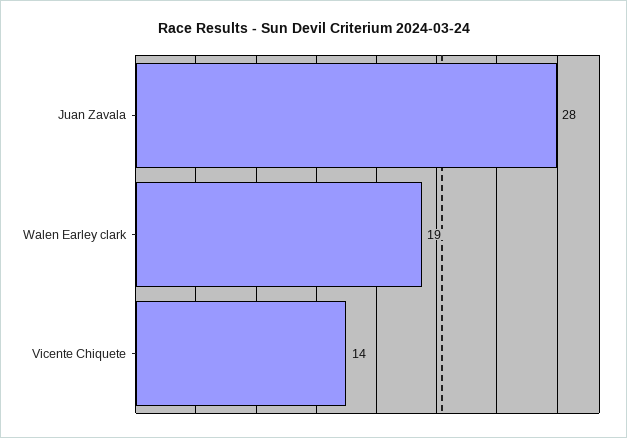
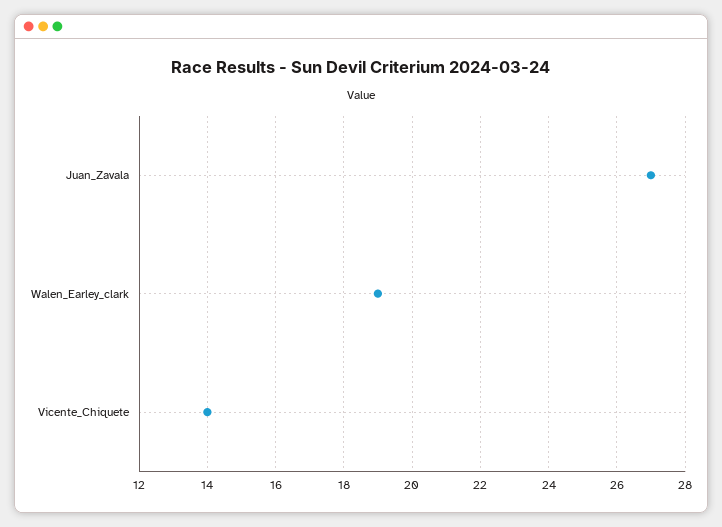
  {
-   "Juan Zavala": 28,
+   "Juan Zavala": 27,
    "Walen Earley clark": 19,
    "Vicente Chiquete": 14
  }

